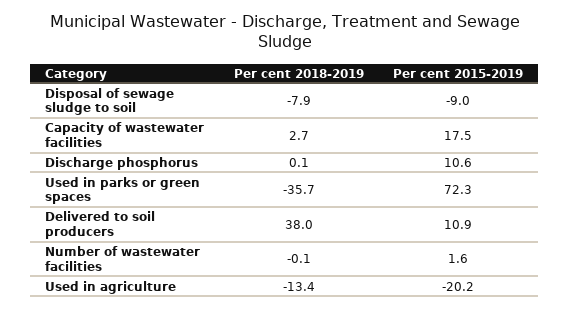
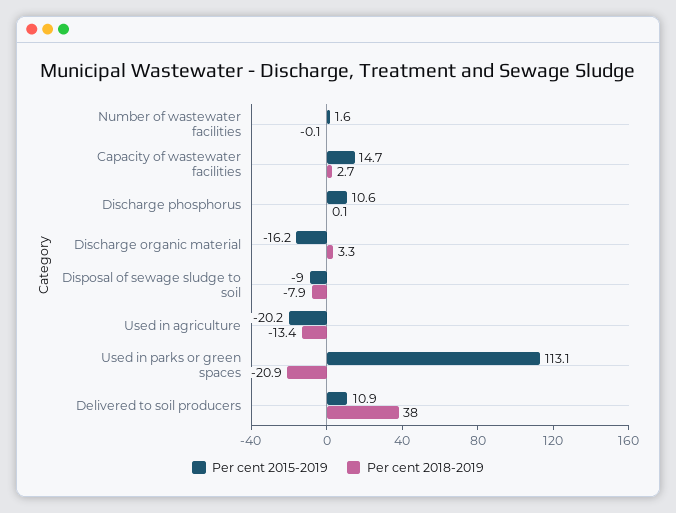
  {
    "Per cent 2018-2019": {
      "Disposal of sewage sludge to soil": -7.9,
      "Capacity of wastewater facilities": 2.7,
      "Discharge phosphorus": 0.1,
-     "Used in parks or green spaces": -35.7,
+     "Used in parks or green spaces": -20.9,
      "Delivered to soil producers": 38,
      "Number of wastewater facilities": -0.1,
-     "Used in agriculture": -13.4
+     "Used in agriculture": -13.4,
+     "Discharge organic material": 3.3
    },
    "Per cent 2015-2019": {
      "Disposal of sewage sludge to soil": -9,
-     "Capacity of wastewater facilities": 17.5,
+     "Capacity of wastewater facilities": 14.7,
      "Discharge phosphorus": 10.6,
-     "Used in parks or green spaces": 72.3,
+     "Used in parks or green spaces": 113.1,
      "Delivered to soil producers": 10.9,
      "Number of wastewater facilities": 1.6,
-     "Used in agriculture": -20.2
+     "Used in agriculture": -20.2,
+     "Discharge organic material": -16.2
    }
  }

